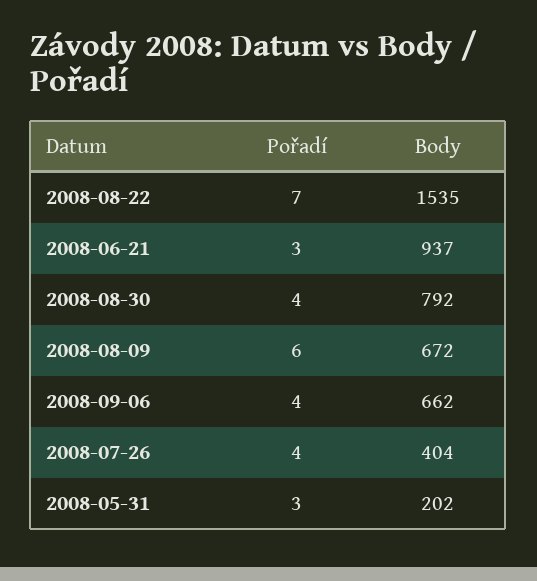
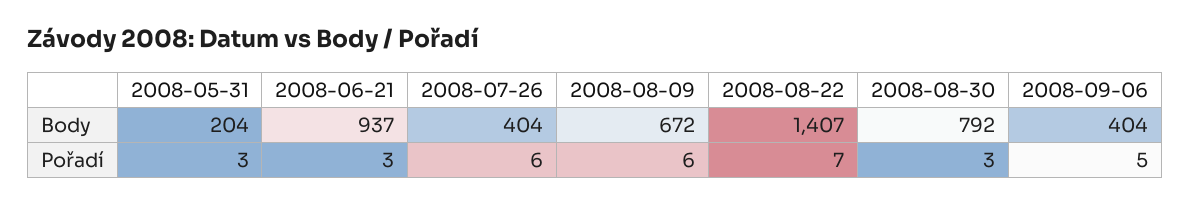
  {
    "Pořadí": {
      "2008-08-22": 7,
      "2008-06-21": 3,
-     "2008-08-30": 4,
+     "2008-08-30": 3,
      "2008-08-09": 6,
-     "2008-09-06": 4,
+     "2008-09-06": 5,
-     "2008-07-26": 4,
+     "2008-07-26": 6,
      "2008-05-31": 3
    },
    "Body": {
-     "2008-08-22": 1535,
+     "2008-08-22": 1407,
      "2008-06-21": 937,
      "2008-08-30": 792,
      "2008-08-09": 672,
-     "2008-09-06": 662,
+     "2008-09-06": 404,
      "2008-07-26": 404,
-     "2008-05-31": 202
+     "2008-05-31": 204
    }
  }

